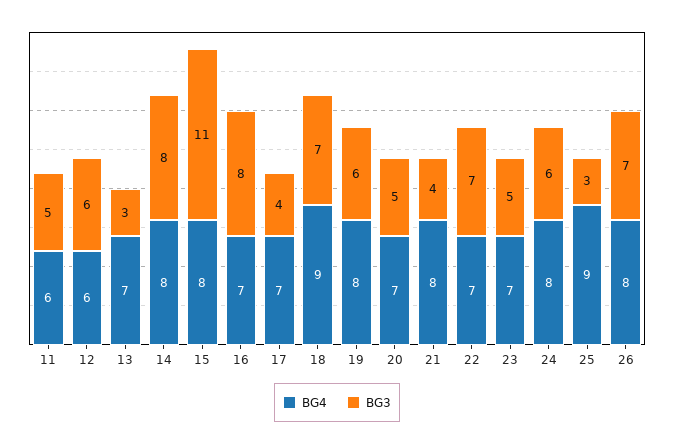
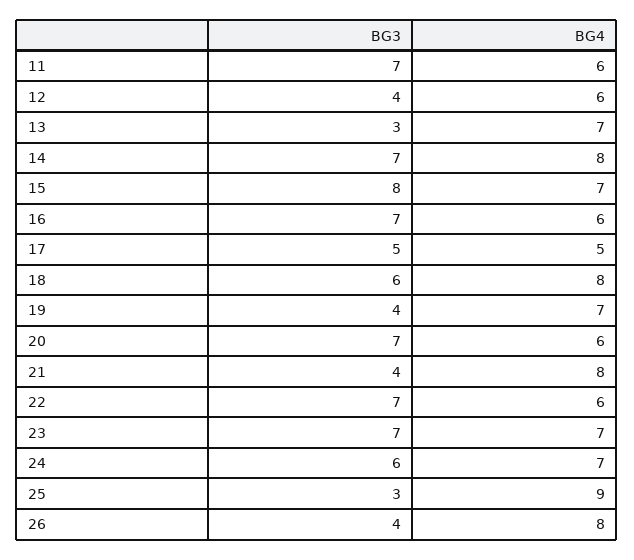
  {
    "BG4": {
      "11": 6,
      "12": 6,
      "13": 7,
      "14": 8,
-     "15": 8,
+     "15": 7,
-     "16": 7,
+     "16": 6,
-     "17": 7,
+     "17": 5,
-     "18": 9,
+     "18": 8,
-     "19": 8,
+     "19": 7,
-     "20": 7,
+     "20": 6,
      "21": 8,
-     "22": 7,
+     "22": 6,
      "23": 7,
-     "24": 8,
+     "24": 7,
      "25": 9,
      "26": 8
    },
    "BG3": {
-     "11": 5,
+     "11": 7,
-     "12": 6,
+     "12": 4,
      "13": 3,
-     "14": 8,
+     "14": 7,
-     "15": 11,
+     "15": 8,
-     "16": 8,
+     "16": 7,
-     "17": 4,
+     "17": 5,
-     "18": 7,
+     "18": 6,
-     "19": 6,
+     "19": 4,
-     "20": 5,
+     "20": 7,
      "21": 4,
      "22": 7,
-     "23": 5,
+     "23": 7,
      "24": 6,
      "25": 3,
-     "26": 7
+     "26": 4
    }
  }

